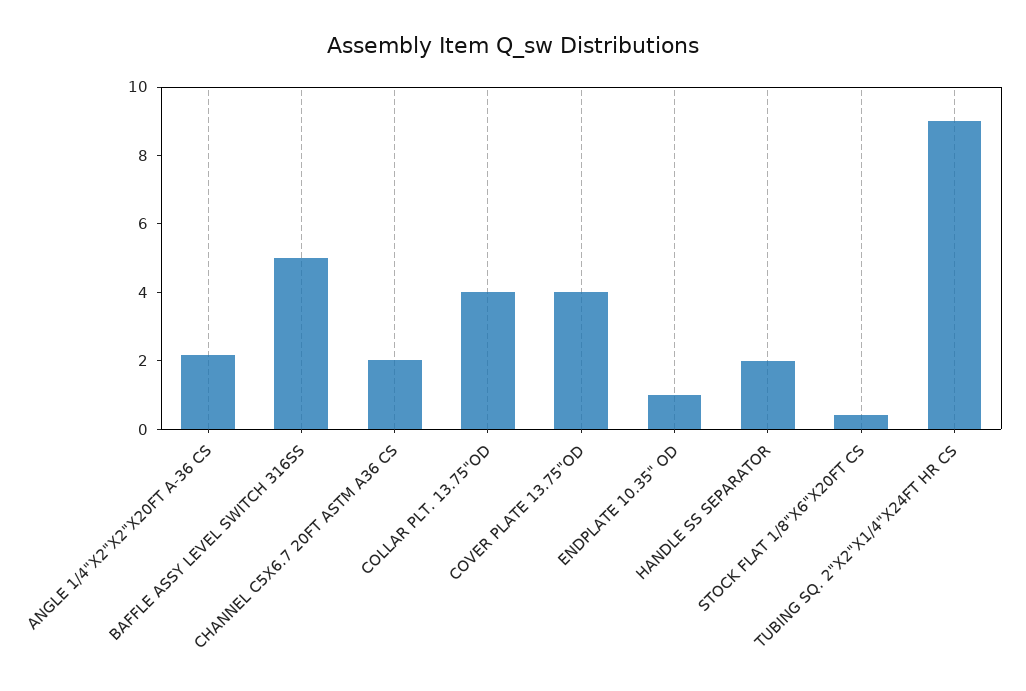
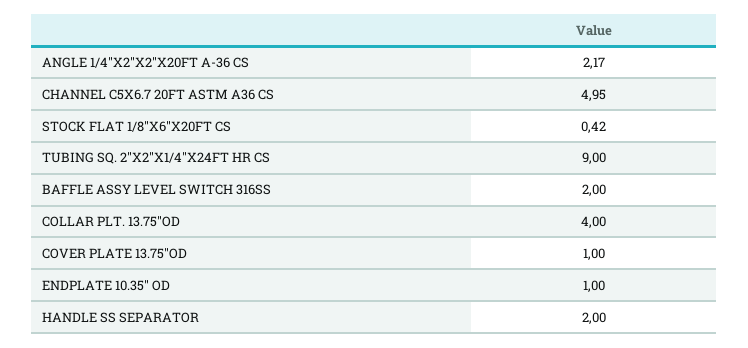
  {
    "ANGLE 1/4\"X2\"X2\"X20FT A-36 CS": 2.17,
-   "BAFFLE ASSY LEVEL SWITCH 316SS": 5,
+   "BAFFLE ASSY LEVEL SWITCH 316SS": 2,
-   "CHANNEL C5X6.7 20FT ASTM A36 CS": 2,
+   "CHANNEL C5X6.7 20FT ASTM A36 CS": 4.95,
    "COLLAR PLT. 13.75\"OD": 4,
-   "COVER PLATE 13.75\"OD": 4,
+   "COVER PLATE 13.75\"OD": 1,
    "ENDPLATE 10.35\" OD": 1,
    "HANDLE SS SEPARATOR": 2,
    "STOCK FLAT 1/8\"X6\"X20FT CS": 0.42,
    "TUBING SQ. 2\"X2\"X1/4\"X24FT HR CS": 9
  }

